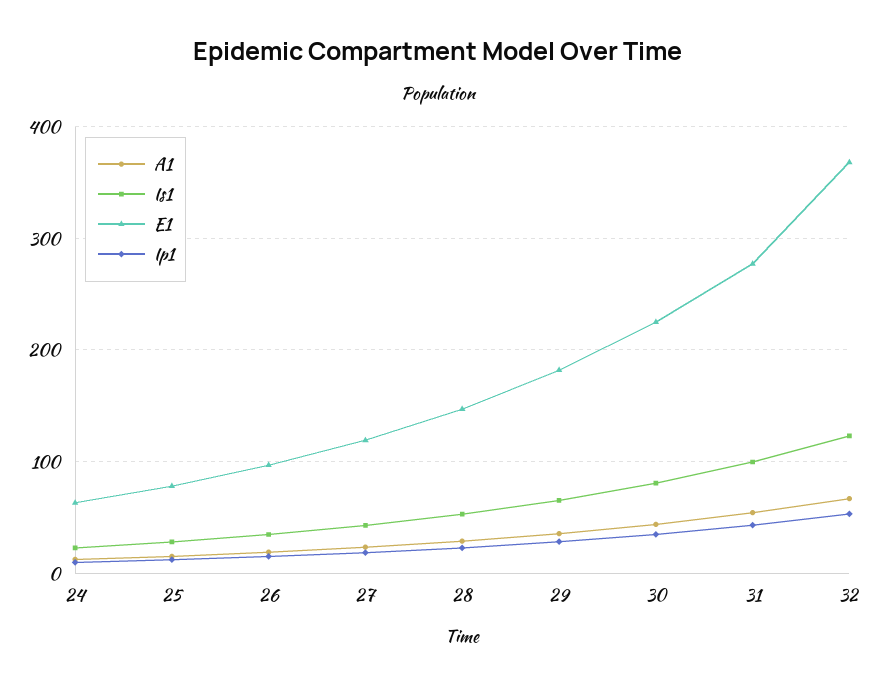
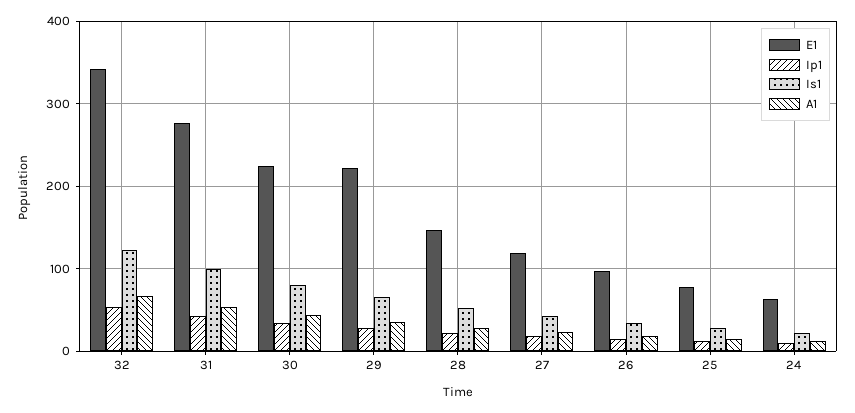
  {
    "A1": {
      "24": 10,
      "25": 20,
      "26": 20,
      "27": 20,
      "28": 30,
      "29": 40,
      "30": 40,
      "31": 50,
      "32": 70
    },
    "Is1": {
      "24": 20,
      "25": 30,
      "26": 30,
      "27": 40,
      "28": 50,
      "29": 70,
      "30": 80,
      "31": 100,
      "32": 120
    },
    "E1": {
      "24": 60,
      "25": 80,
      "26": 100,
      "27": 120,
      "28": 150,
-     "29": 180,
+     "29": 220,
      "30": 230,
      "31": 280,
-     "32": 370
+     "32": 340
    },
    "Ip1": {
      "24": 10,
      "25": 10,
      "26": 20,
      "27": 20,
      "28": 20,
      "29": 30,
      "30": 40,
      "31": 40,
      "32": 50
    }
  }

